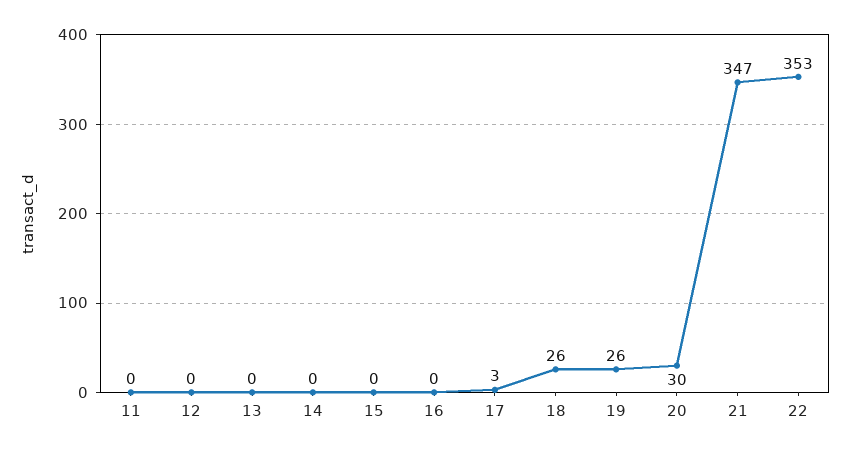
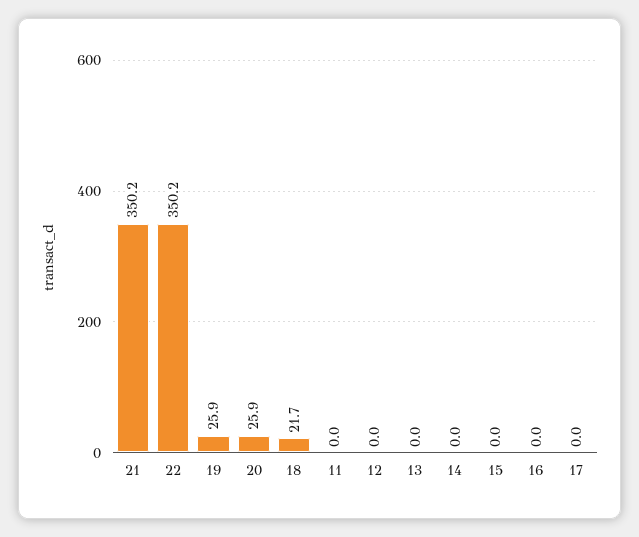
  {
    "11": 0,
    "12": 0,
    "13": 0,
    "14": 0,
    "15": 0,
    "16": 0,
-   "17": 3,
+   "17": 0,
-   "18": 26,
+   "18": 21.7,
    "19": 25.9,
-   "20": 30,
+   "20": 25.9,
-   "21": 347,
+   "21": 350.2,
-   "22": 353
+   "22": 350.2
  }

